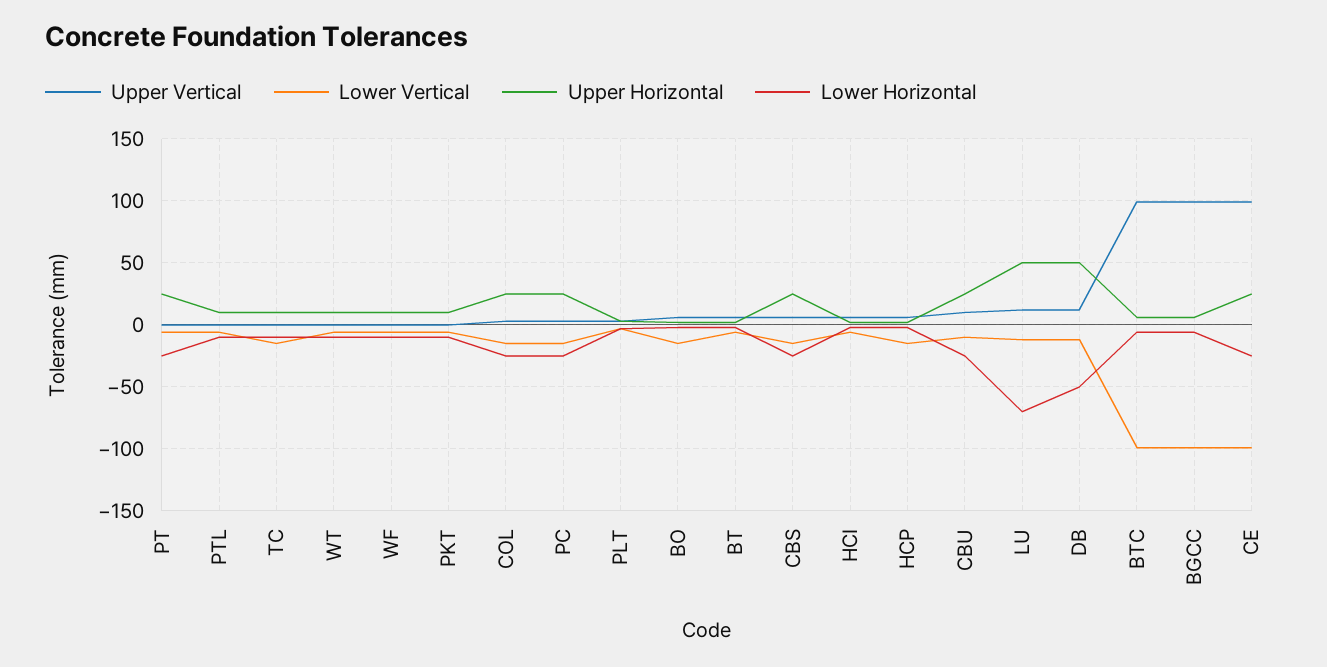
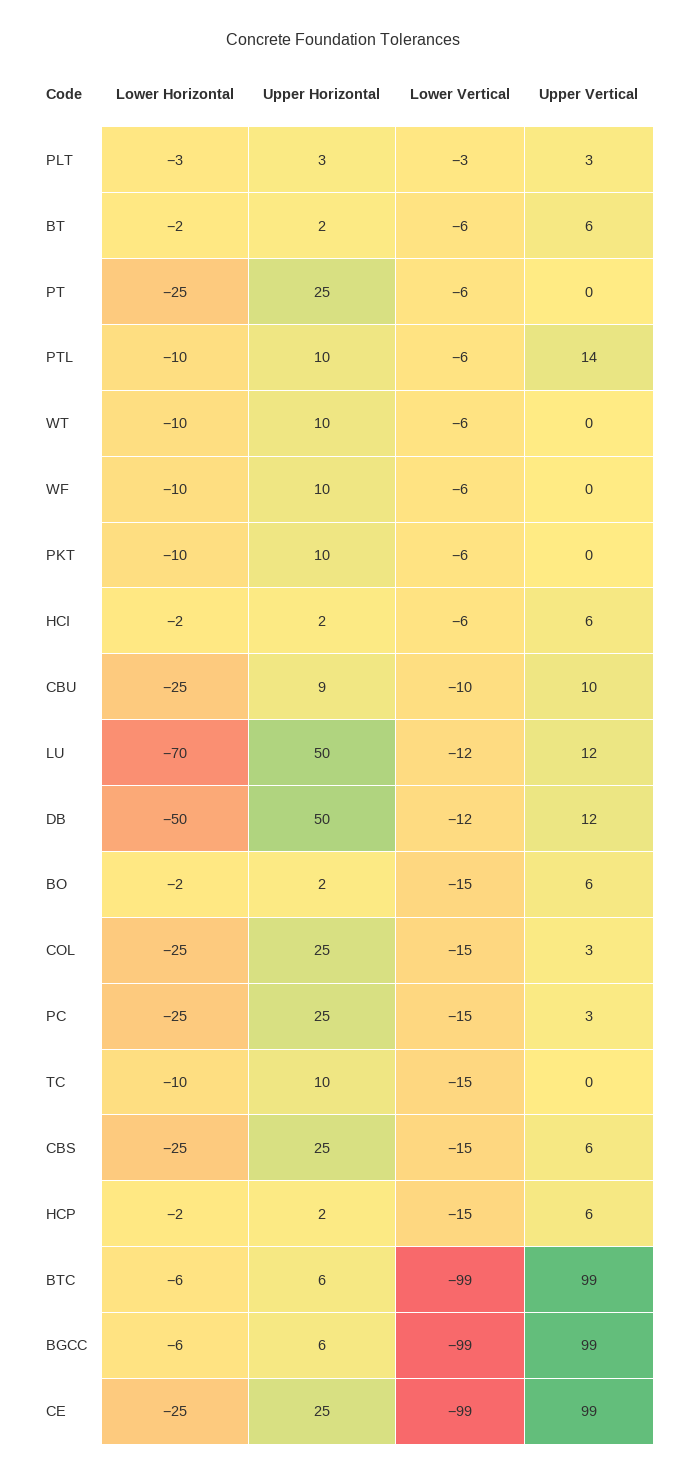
  {
    "Upper Vertical": {
      "PT": 0,
-     "PTL": 0,
+     "PTL": 14,
      "TC": 0,
      "WT": 0,
      "WF": 0,
      "PKT": 0,
      "COL": 3,
      "PC": 3,
      "PLT": 3,
      "BO": 6,
      "BT": 6,
      "CBS": 6,
      "HCI": 6,
      "HCP": 6,
      "CBU": 10,
      "LU": 12,
      "DB": 12,
      "BTC": 99,
      "BGCC": 99,
      "CE": 99
    },
    "Lower Vertical": {
      "PT": -6,
      "PTL": -6,
      "TC": -15,
      "WT": -6,
      "WF": -6,
      "PKT": -6,
      "COL": -15,
      "PC": -15,
      "PLT": -3,
      "BO": -15,
      "BT": -6,
      "CBS": -15,
      "HCI": -6,
      "HCP": -15,
      "CBU": -10,
      "LU": -12,
      "DB": -12,
      "BTC": -99,
      "BGCC": -99,
      "CE": -99
    },
    "Upper Horizontal": {
      "PT": 25,
      "PTL": 10,
      "TC": 10,
      "WT": 10,
      "WF": 10,
      "PKT": 10,
      "COL": 25,
      "PC": 25,
      "PLT": 3,
      "BO": 2,
      "BT": 2,
      "CBS": 25,
      "HCI": 2,
      "HCP": 2,
-     "CBU": 25,
+     "CBU": 9,
      "LU": 50,
      "DB": 50,
      "BTC": 6,
      "BGCC": 6,
      "CE": 25
    },
    "Lower Horizontal": {
      "PT": -25,
      "PTL": -10,
      "TC": -10,
      "WT": -10,
      "WF": -10,
      "PKT": -10,
      "COL": -25,
      "PC": -25,
      "PLT": -3,
      "BO": -2,
      "BT": -2,
      "CBS": -25,
      "HCI": -2,
      "HCP": -2,
      "CBU": -25,
      "LU": -70,
      "DB": -50,
      "BTC": -6,
      "BGCC": -6,
      "CE": -25
    }
  }

